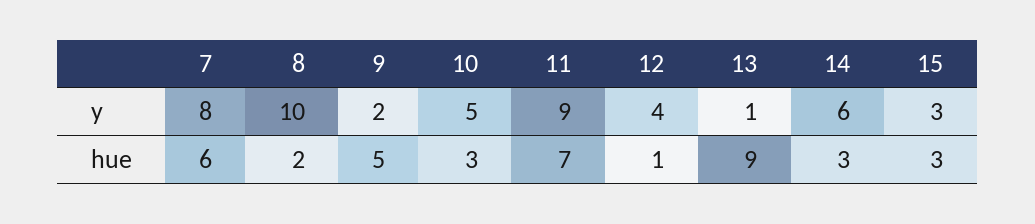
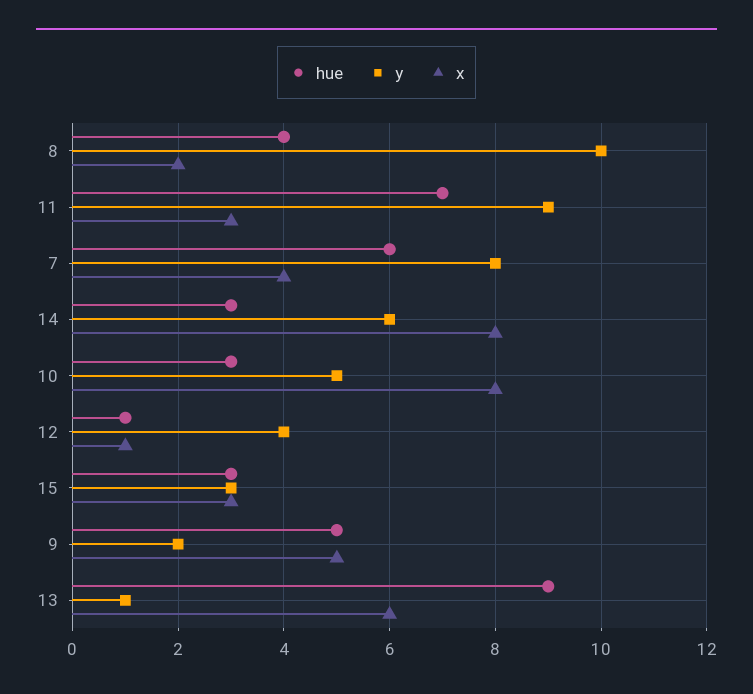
  {
    "y": {
      "7": 8,
      "8": 10,
      "9": 2,
      "10": 5,
      "11": 9,
      "12": 4,
      "13": 1,
      "14": 6,
      "15": 3
    },
    "hue": {
      "7": 6,
-     "8": 2,
+     "8": 4,
      "9": 5,
      "10": 3,
      "11": 7,
      "12": 1,
      "13": 9,
      "14": 3,
      "15": 3
-   }
+   },
+   "x": {
+     "8": 2,
+     "11": 3,
+     "7": 4,
+     "14": 8,
+     "10": 8,
+     "12": 1,
+     "15": 3,
+     "9": 5,
+     "13": 6
+   }
  }

